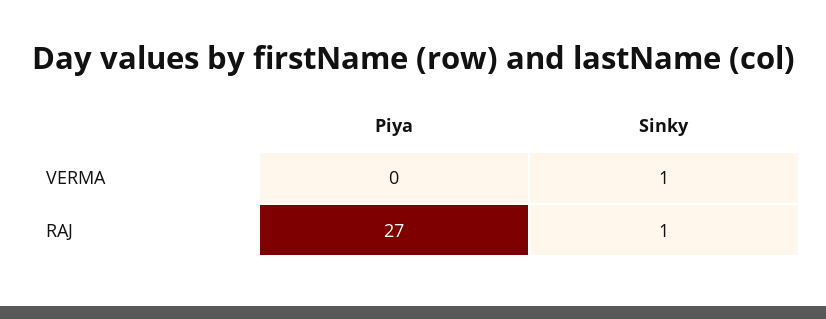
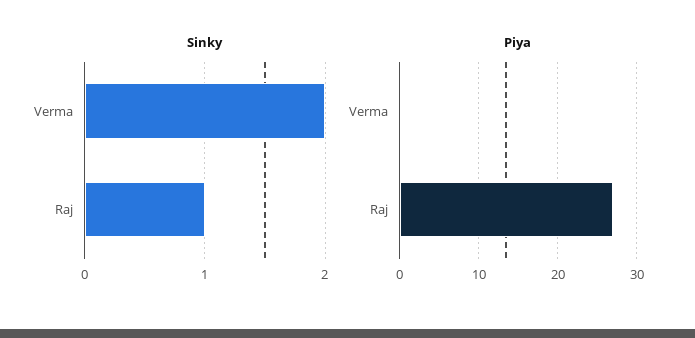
  {
    "Piya": {
      "VERMA": 0,
      "RAJ": 27
    },
    "Sinky": {
-     "VERMA": 1,
+     "VERMA": 2,
      "RAJ": 1
    }
  }

